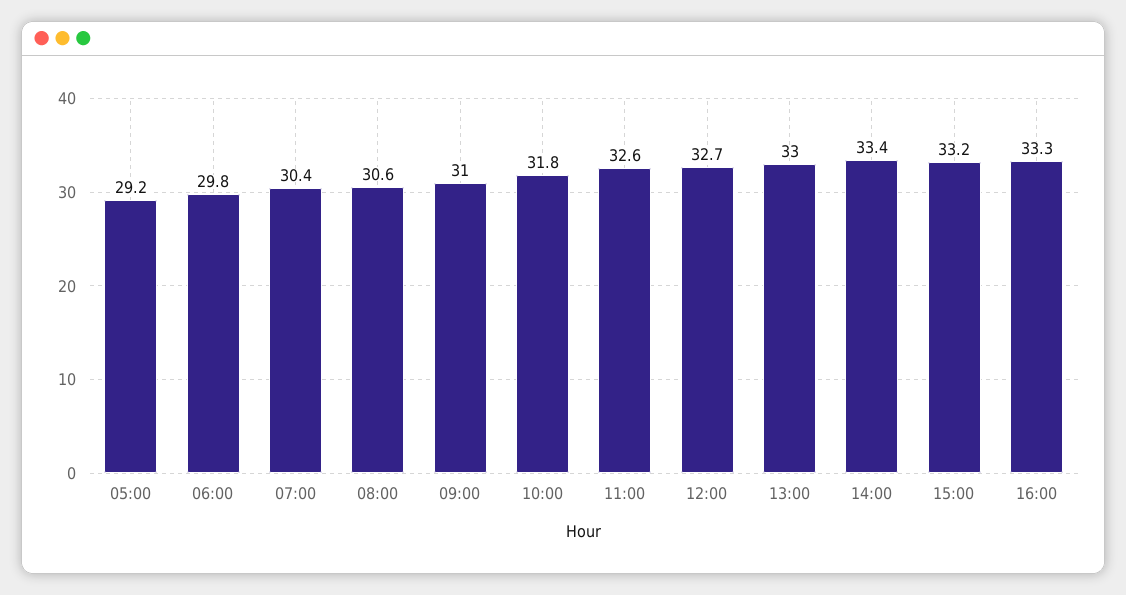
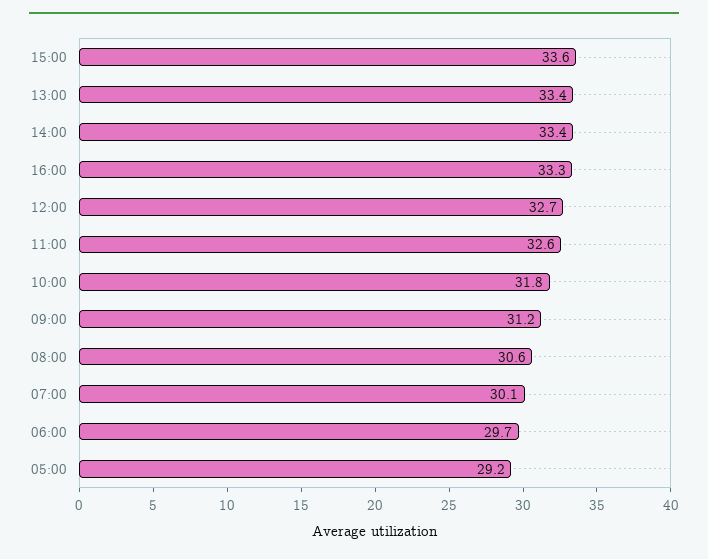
  {
    "05:00": 29.2,
-   "06:00": 29.8,
+   "06:00": 29.7,
-   "07:00": 30.4,
+   "07:00": 30.1,
    "08:00": 30.6,
-   "09:00": 31,
+   "09:00": 31.2,
    "10:00": 31.8,
    "11:00": 32.6,
    "12:00": 32.7,
-   "13:00": 33,
+   "13:00": 33.4,
    "14:00": 33.4,
-   "15:00": 33.2,
+   "15:00": 33.6,
    "16:00": 33.3
  }

